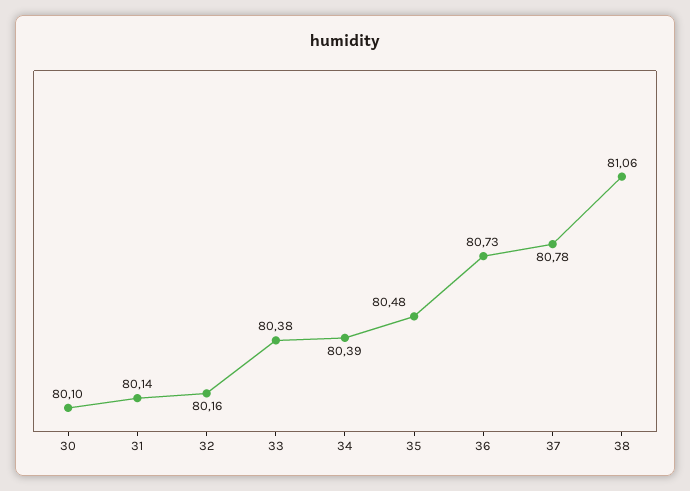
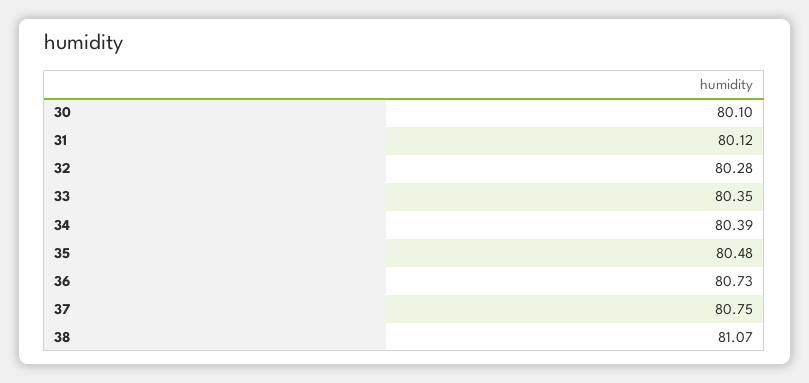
  {
    "30": 80.1,
-   "31": 80.14,
+   "31": 80.12,
-   "32": 80.16,
+   "32": 80.28,
-   "33": 80.38,
+   "33": 80.35,
    "34": 80.39,
    "35": 80.48,
    "36": 80.73,
-   "37": 80.78,
+   "37": 80.75,
-   "38": 81.06
+   "38": 81.07
  }

